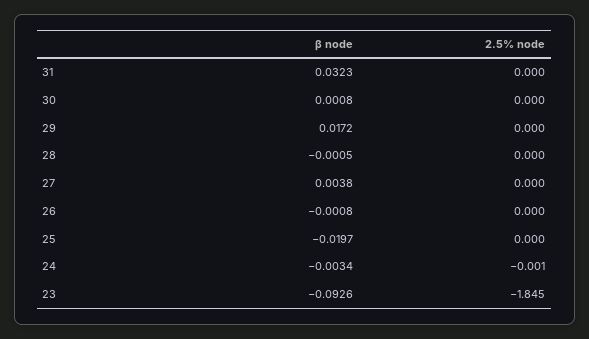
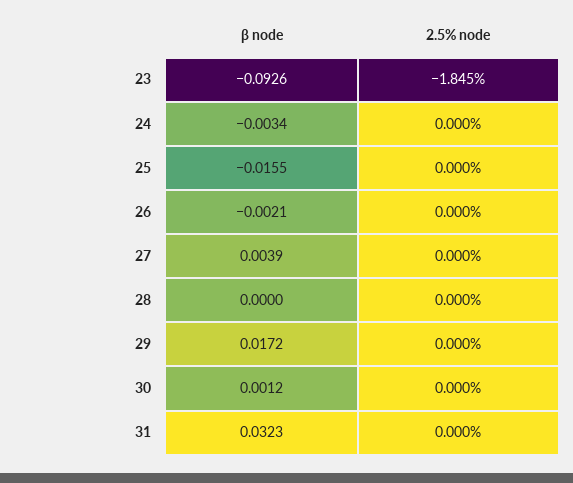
  {
    "β node": {
      "31": 0.0323,
-     "30": 0.0008,
+     "30": 0.0012,
      "29": 0.0172,
-     "28": -0.0005,
+     "28": 0,
-     "27": 0.0038,
+     "27": 0.0039,
-     "26": -0.0008,
+     "26": -0.0021,
-     "25": -0.0197,
+     "25": -0.0155,
      "24": -0.0034,
      "23": -0.0926
    },
    "2.5% node": {
      "31": 0,
      "30": 0,
      "29": 0,
      "28": 0,
      "27": 0,
      "26": 0,
      "25": 0,
-     "24": -0.001,
+     "24": 0,
      "23": -1.845
    }
  }

